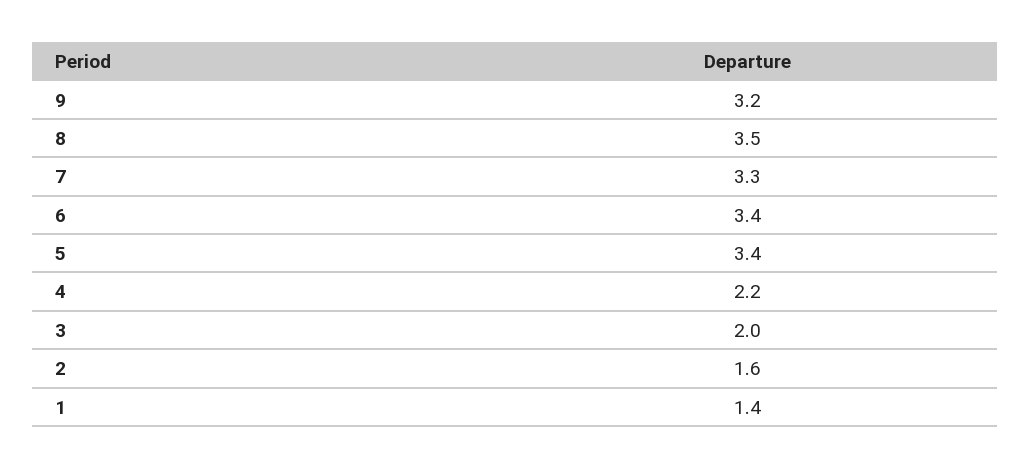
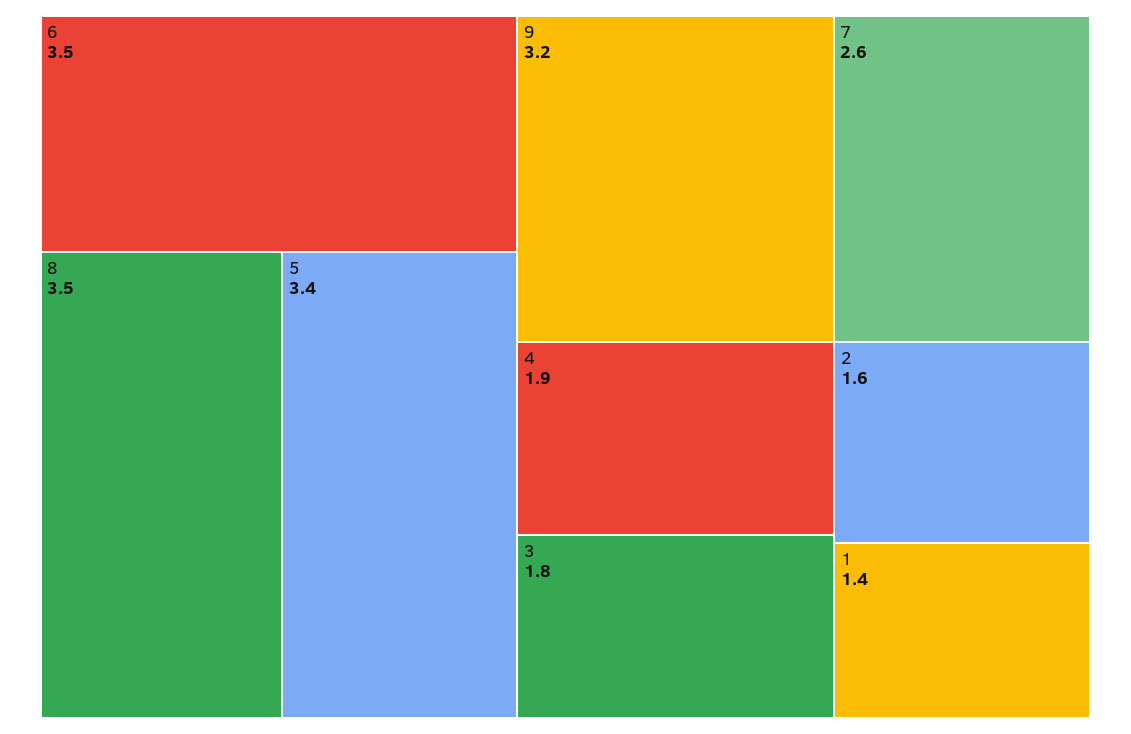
  {
    "9": 3.2,
    "8": 3.5,
-   "7": 3.3,
+   "7": 2.6,
-   "6": 3.4,
+   "6": 3.5,
    "5": 3.4,
-   "4": 2.2,
+   "4": 1.9,
-   "3": 2,
+   "3": 1.8,
    "2": 1.6,
    "1": 1.4
  }

